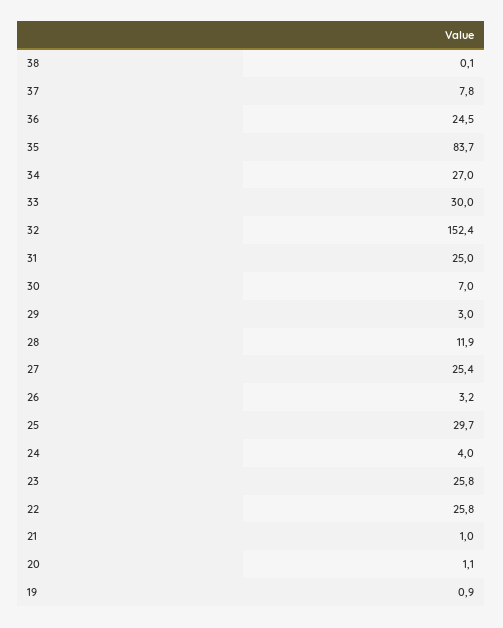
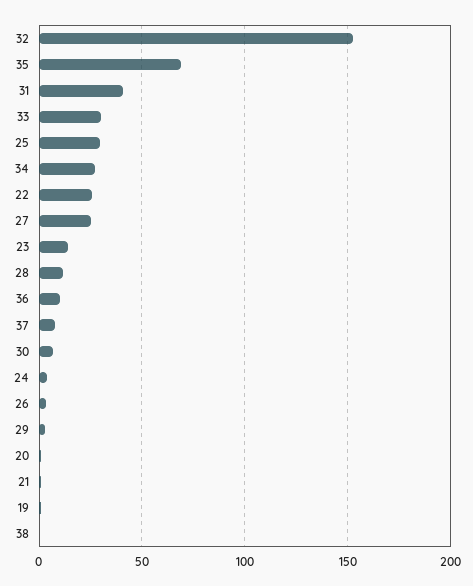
  {
    "38": 0.1,
    "37": 7.8,
-   "36": 24.5,
+   "36": 10,
-   "35": 83.7,
+   "35": 70,
    "34": 27,
    "33": 30,
    "32": 152.4,
-   "31": 25,
+   "31": 40,
    "30": 7,
    "29": 3,
    "28": 11.9,
    "27": 25.4,
    "26": 3.2,
    "25": 29.7,
    "24": 4,
-   "23": 25.8,
+   "23": 15,
    "22": 25.8,
    "21": 1,
    "20": 1.1,
    "19": 0.9
  }

